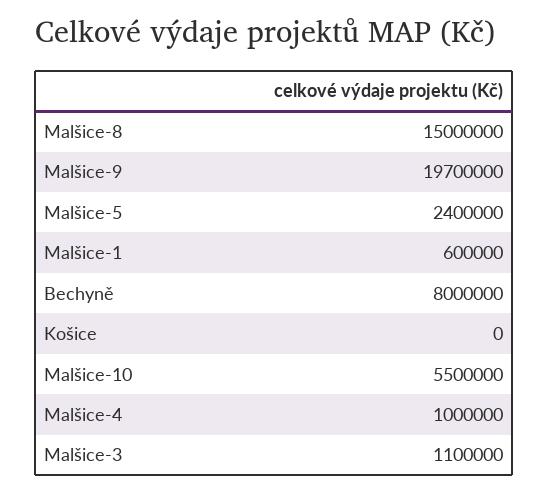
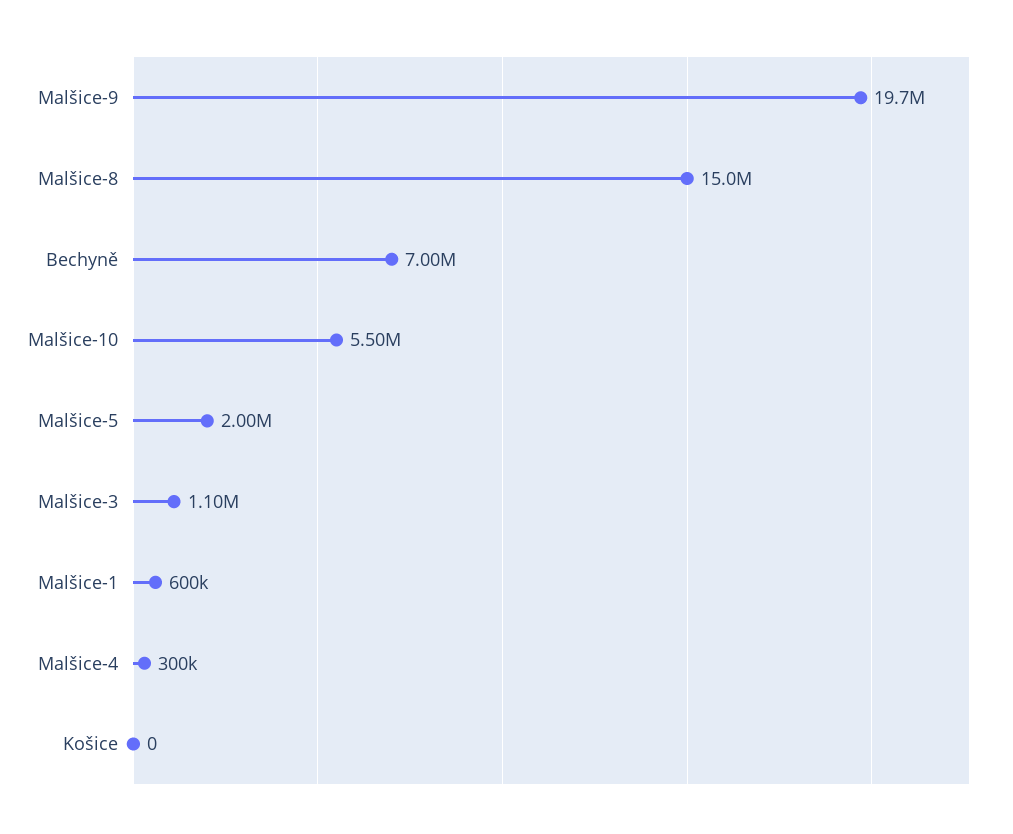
  {
    "Malšice-8": 15000000,
    "Malšice-9": 19700000,
-   "Malšice-5": 2400000,
+   "Malšice-5": 2000000,
    "Malšice-1": 600000,
-   "Bechyně": 8000000,
+   "Bechyně": 7000000,
    "Košice": 0,
    "Malšice-10": 5500000,
-   "Malšice-4": 1000000,
+   "Malšice-4": 300000,
    "Malšice-3": 1100000
  }

